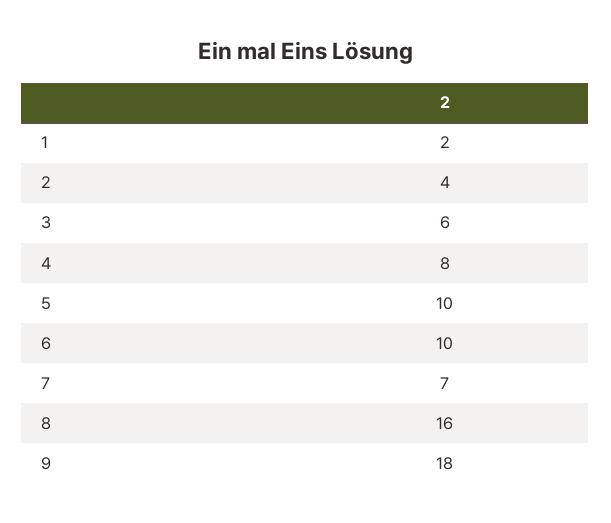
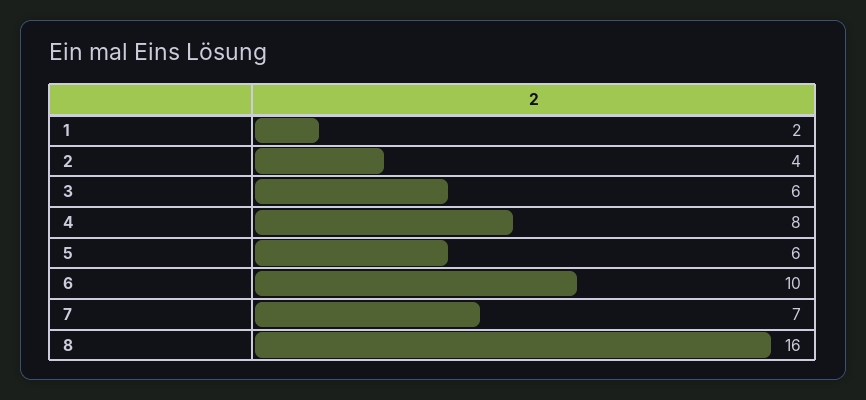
  {
    "1": 2,
    "2": 4,
    "3": 6,
    "4": 8,
-   "5": 10,
+   "5": 6,
    "6": 10,
    "7": 7,
-   "8": 16,
+   "8": 16
-   "9": 18
  }

